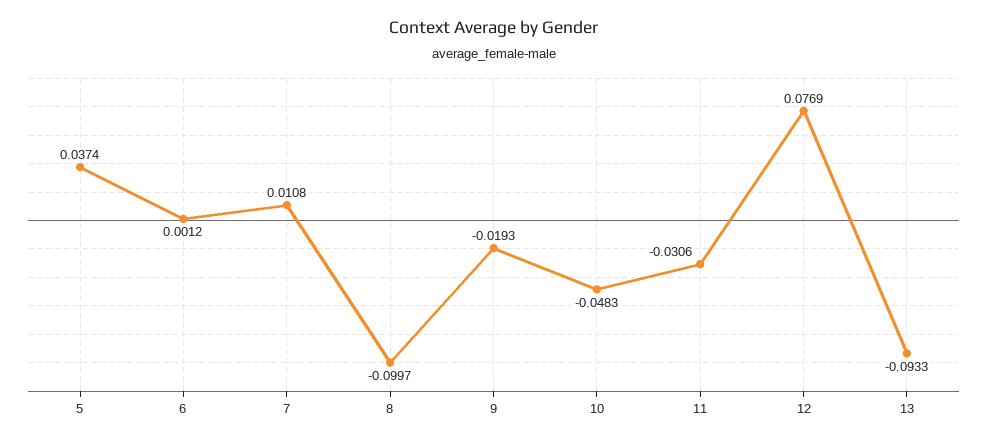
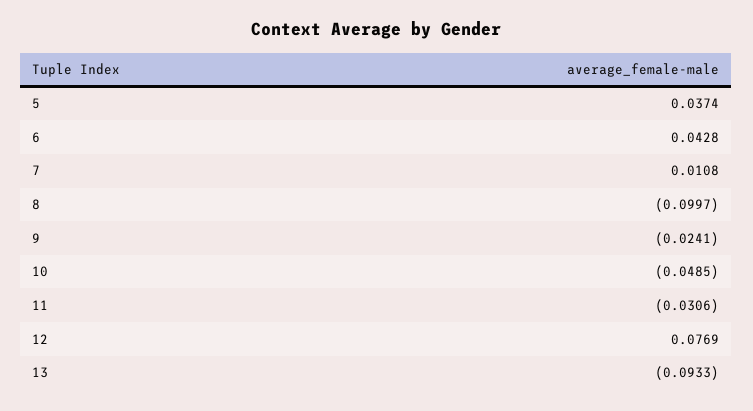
  {
    "5": 0.0374,
-   "6": 0.0012,
+   "6": 0.0428,
    "7": 0.0108,
    "8": -0.0997,
-   "9": -0.0193,
+   "9": -0.0241,
-   "10": -0.0483,
+   "10": -0.0485,
    "11": -0.0306,
    "12": 0.0769,
    "13": -0.0933
  }

